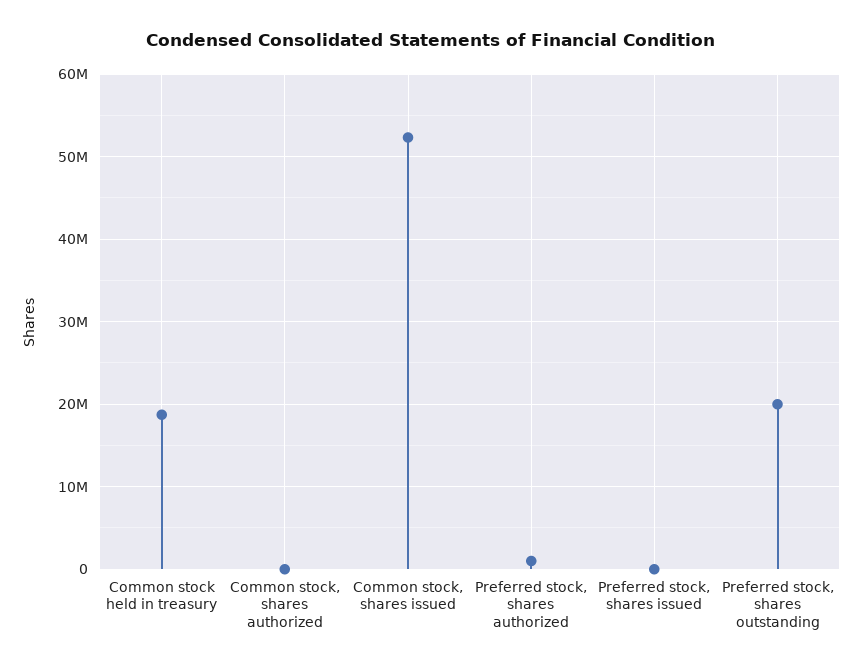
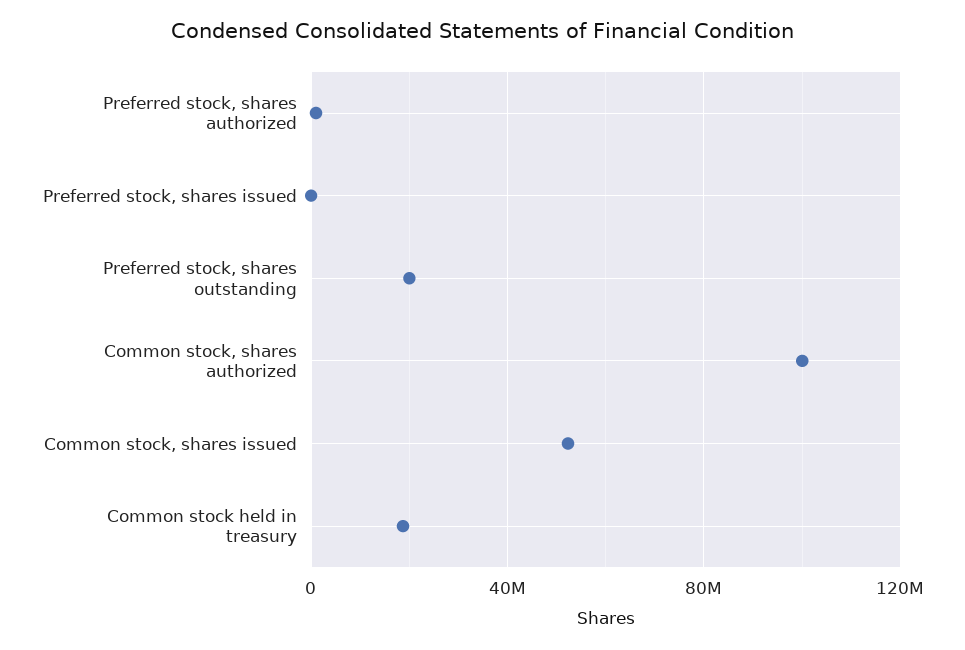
  {
    "Common stock held in treasury": 19000000,
-   "Common stock, shares authorized": 0,
+   "Common stock, shares authorized": 100000000,
    "Common stock, shares issued": 52000000,
    "Preferred stock, shares authorized": 1000000,
    "Preferred stock, shares issued": 0,
    "Preferred stock, shares outstanding": 20000000
  }

